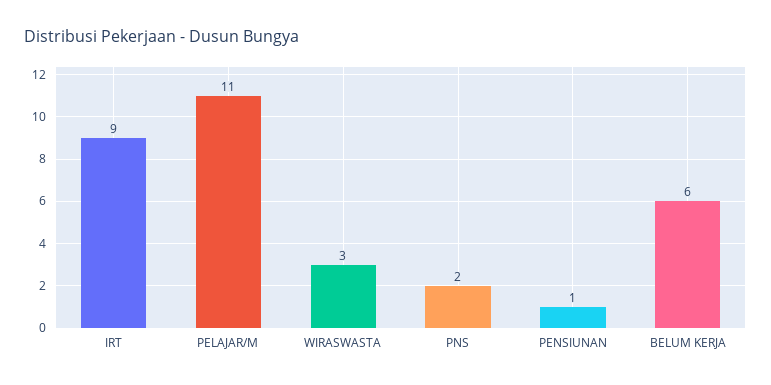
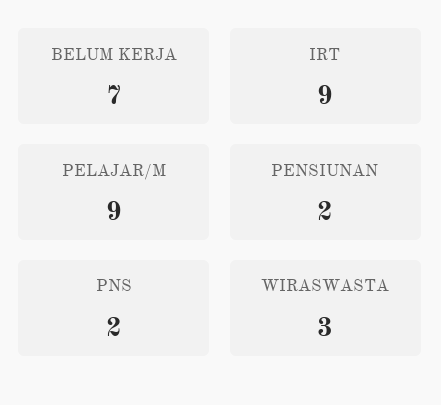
  {
    "IRT": 9,
-   "PELAJAR/M": 11,
+   "PELAJAR/M": 9,
    "WIRASWASTA": 3,
    "PNS": 2,
-   "PENSIUNAN": 1,
+   "PENSIUNAN": 2,
-   "BELUM KERJA": 6
+   "BELUM KERJA": 7
  }

